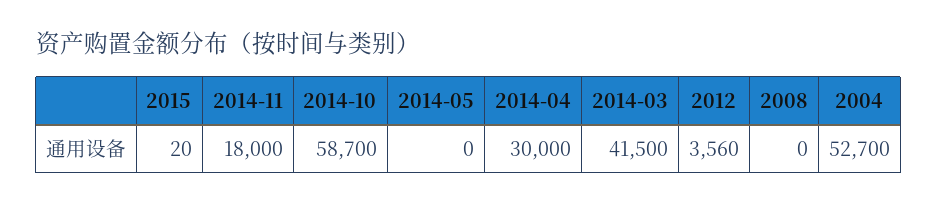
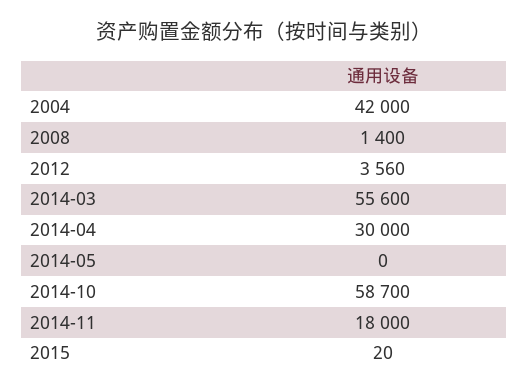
  {
    "2015": 20,
    "2014-11": 18000,
    "2014-10": 58700,
    "2014-05": 0,
    "2014-04": 30000,
-   "2014-03": 41500,
+   "2014-03": 55600,
    "2012": 3560,
-   "2008": 0,
+   "2008": 1400,
-   "2004": 52700
+   "2004": 42000
  }

